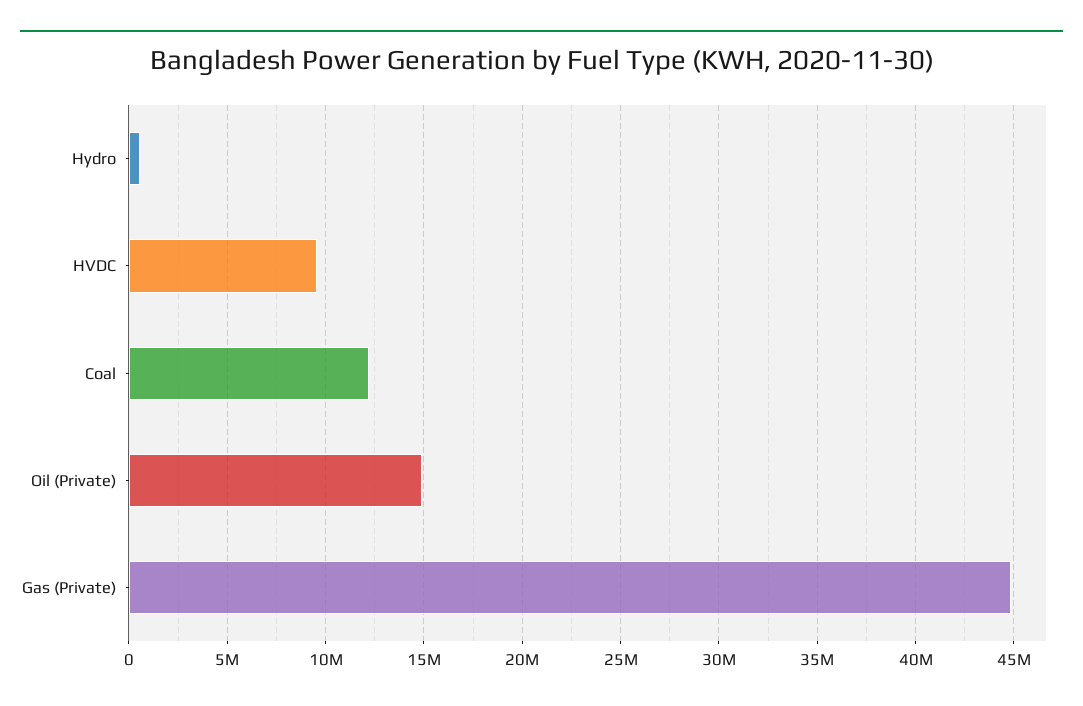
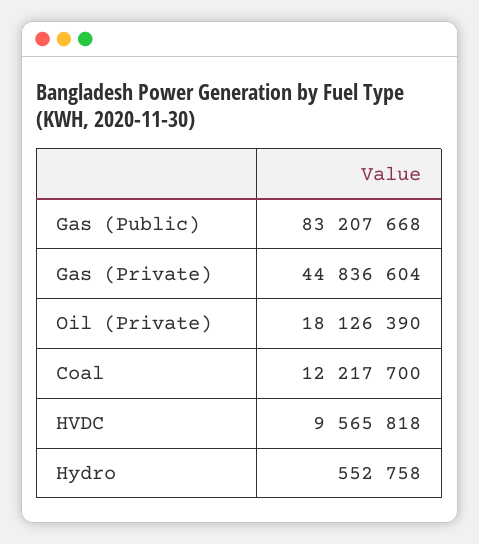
  {
    "Hydro": 552758,
    "HVDC": 9565818,
    "Coal": 12217700,
-   "Oil (Private)": 15000000,
+   "Oil (Private)": 18126390,
-   "Gas (Private)": 44836604
+   "Gas (Private)": 44836604,
+   "Gas (Public)": 83207668
  }

